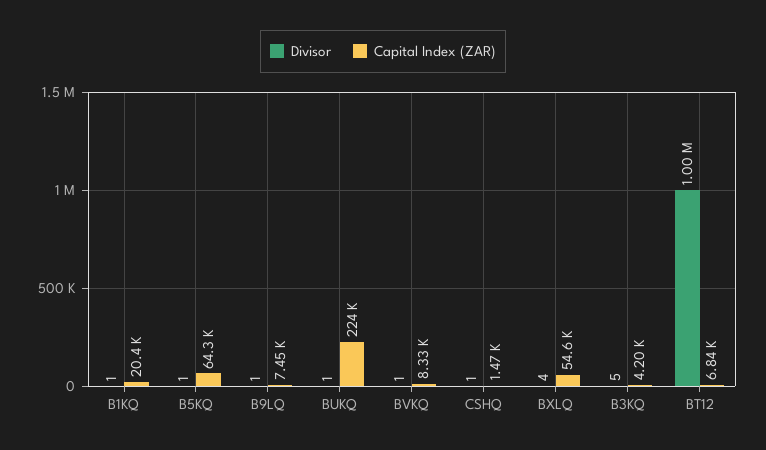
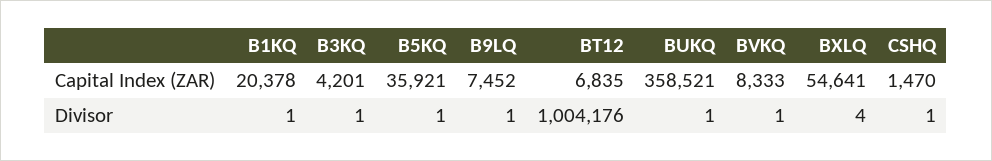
  {
    "Divisor": {
      "B1KQ": 1,
      "B5KQ": 1,
      "B9LQ": 1,
      "BUKQ": 1,
      "BVKQ": 1,
      "CSHQ": 1,
      "BXLQ": 4,
-     "B3KQ": 5,
+     "B3KQ": 1,
      "BT12": 1004176
    },
    "Capital Index (ZAR)": {
      "B1KQ": 20378,
-     "B5KQ": 64300,
+     "B5KQ": 35921,
      "B9LQ": 7452,
-     "BUKQ": 224000,
+     "BUKQ": 358521,
      "BVKQ": 8333,
      "CSHQ": 1470,
      "BXLQ": 54641,
      "B3KQ": 4201,
      "BT12": 6835
    }
  }

